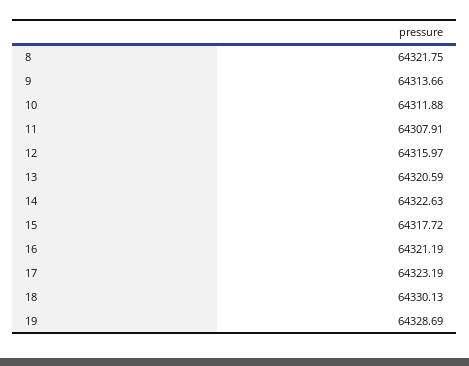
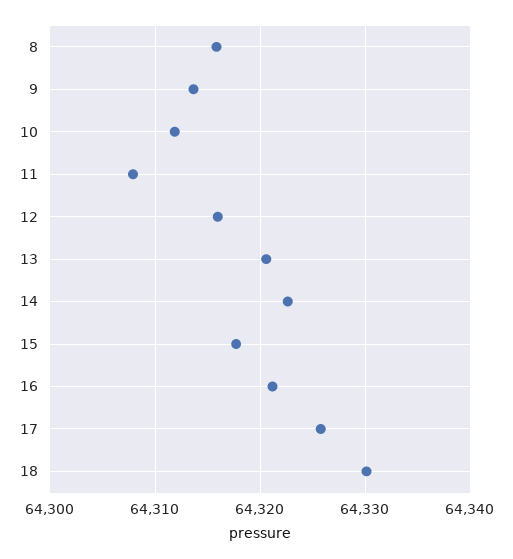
  {
-   "8": 64321.75,
+   "8": 64316,
    "9": 64313.66,
    "10": 64311.88,
    "11": 64307.91,
    "12": 64315.97,
    "13": 64320.59,
    "14": 64322.63,
    "15": 64317.72,
    "16": 64321.19,
-   "17": 64323.19,
+   "17": 64326,
-   "18": 64330.13,
+   "18": 64330.13
-   "19": 64328.69
  }

